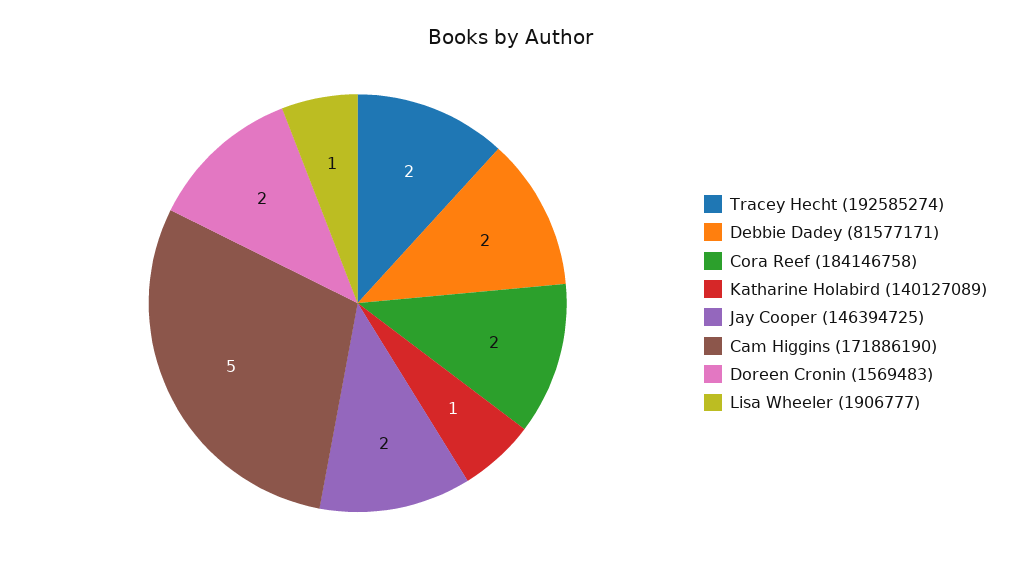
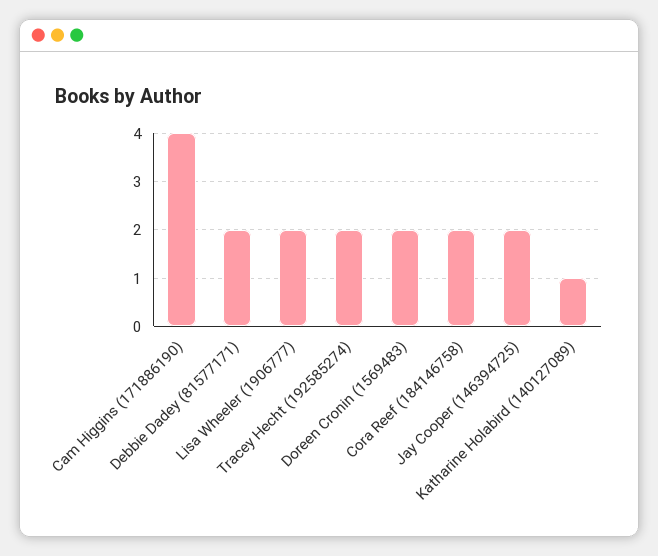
  {
    "Tracey Hecht (192585274)": 2,
    "Debbie Dadey (81577171)": 2,
    "Cora Reef (184146758)": 2,
    "Katharine Holabird (140127089)": 1,
    "Jay Cooper (146394725)": 2,
-   "Cam Higgins (171886190)": 5,
+   "Cam Higgins (171886190)": 4,
    "Doreen Cronin (1569483)": 2,
-   "Lisa Wheeler (1906777)": 1
+   "Lisa Wheeler (1906777)": 2
  }

